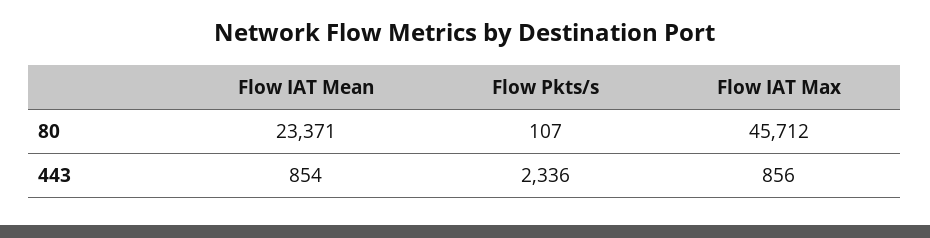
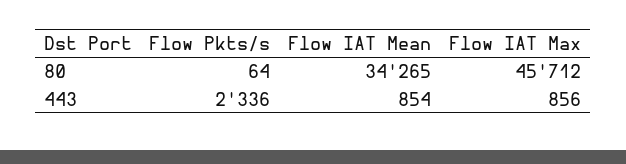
  {
    "Flow IAT Mean": {
-     "80": 23371,
+     "80": 34265,
      "443": 854
    },
    "Flow Pkts/s": {
-     "80": 107,
+     "80": 64,
      "443": 2336
    },
    "Flow IAT Max": {
      "80": 45712,
      "443": 856
    }
  }

